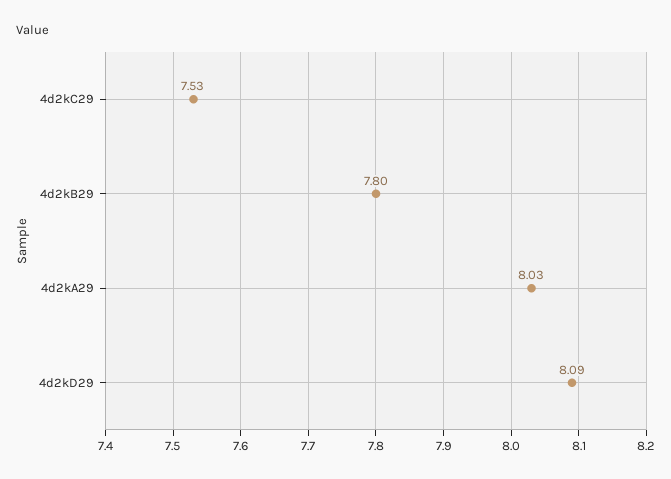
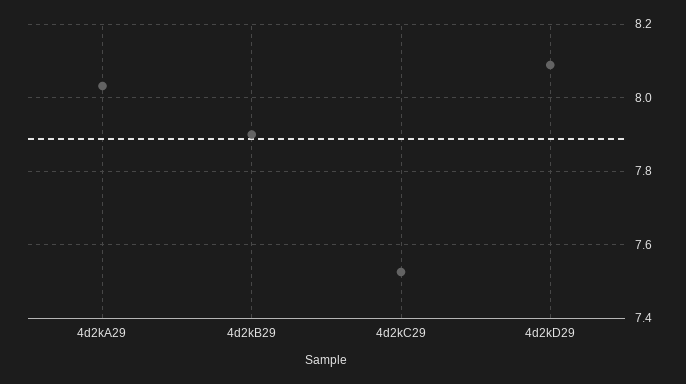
  {
    "4d2kC29": 7.53,
-   "4d2kB29": 7.8,
+   "4d2kB29": 7.9,
    "4d2kA29": 8.03,
    "4d2kD29": 8.09
  }

